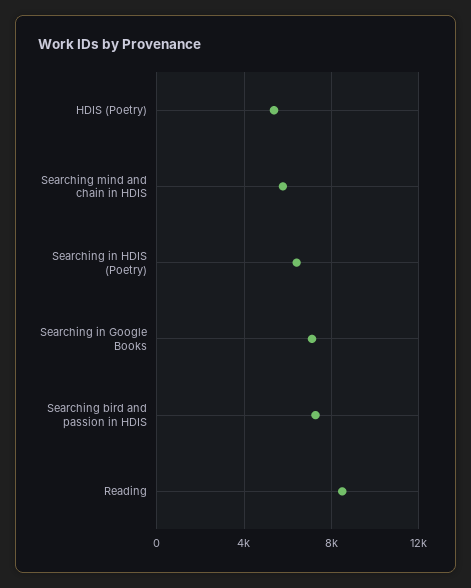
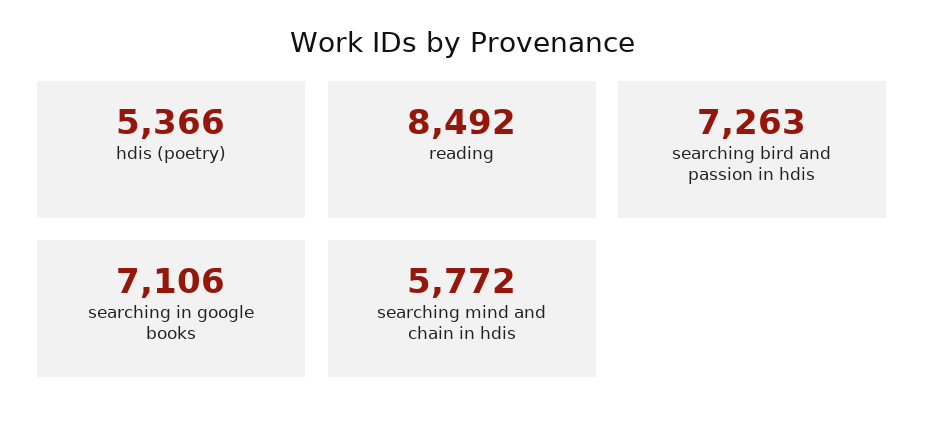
  {
    "HDIS (Poetry)": 5366,
    "Searching mind and chain in HDIS": 5772,
-   "Searching in HDIS (Poetry)": 6500,
    "Searching in Google Books": 7106,
    "Searching bird and passion in HDIS": 7263,
    "Reading": 8492
  }

